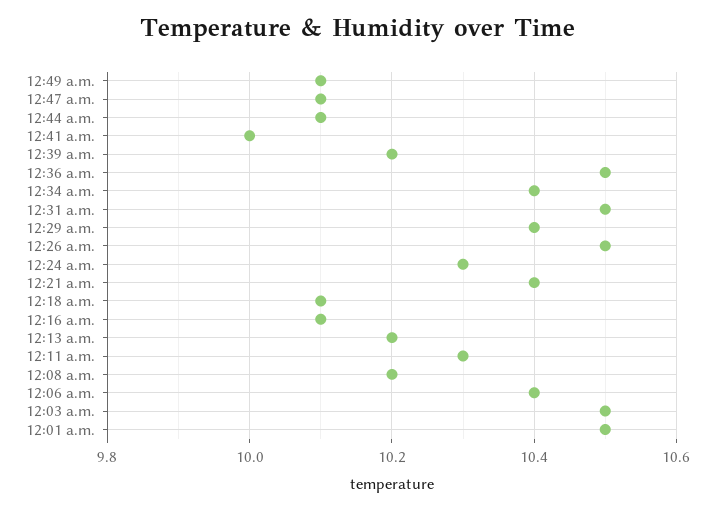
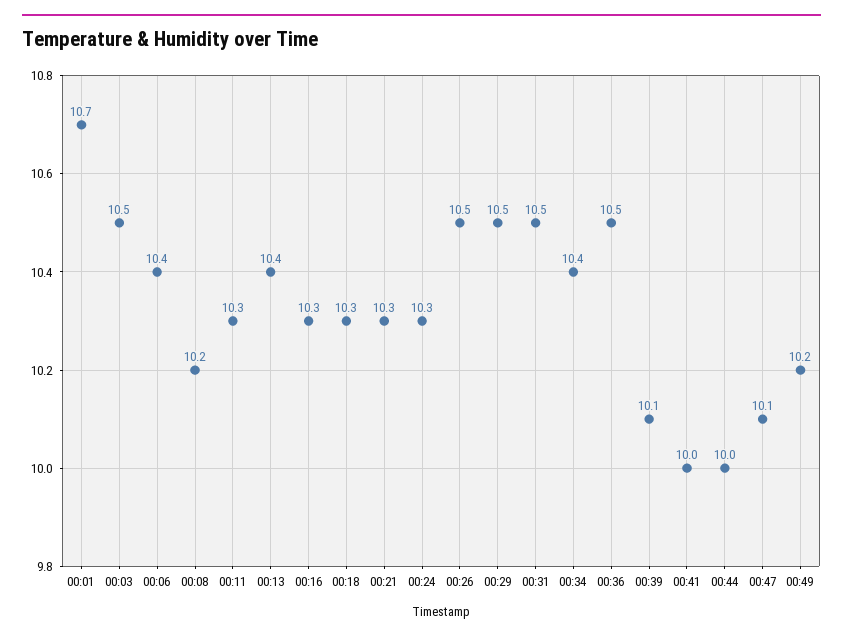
  {
-   "12:49 a.m.": 10.1,
+   "12:49 a.m.": 10.2,
    "12:47 a.m.": 10.1,
-   "12:44 a.m.": 10.1,
+   "12:44 a.m.": 10,
    "12:41 a.m.": 10,
-   "12:39 a.m.": 10.2,
+   "12:39 a.m.": 10.1,
    "12:36 a.m.": 10.5,
    "12:34 a.m.": 10.4,
    "12:31 a.m.": 10.5,
-   "12:29 a.m.": 10.4,
+   "12:29 a.m.": 10.5,
    "12:26 a.m.": 10.5,
    "12:24 a.m.": 10.3,
-   "12:21 a.m.": 10.4,
+   "12:21 a.m.": 10.3,
-   "12:18 a.m.": 10.1,
+   "12:18 a.m.": 10.3,
-   "12:16 a.m.": 10.1,
+   "12:16 a.m.": 10.3,
-   "12:13 a.m.": 10.2,
+   "12:13 a.m.": 10.4,
    "12:11 a.m.": 10.3,
    "12:08 a.m.": 10.2,
    "12:06 a.m.": 10.4,
    "12:03 a.m.": 10.5,
-   "12:01 a.m.": 10.5
+   "12:01 a.m.": 10.7
  }

